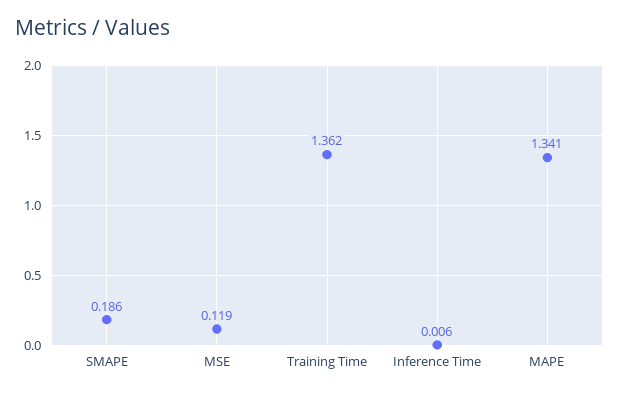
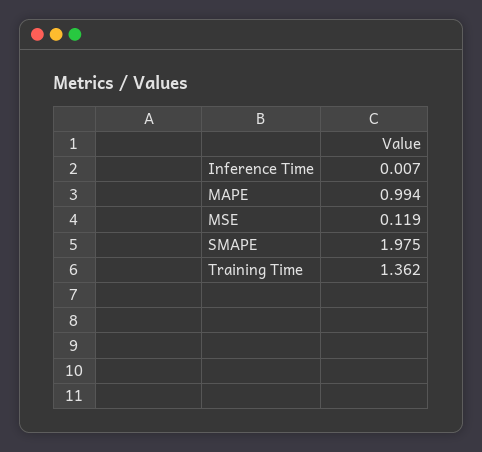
  {
-   "SMAPE": 0.186,
+   "SMAPE": 1.975,
    "MSE": 0.119,
    "Training Time": 1.362,
-   "Inference Time": 0.006,
+   "Inference Time": 0.007,
-   "MAPE": 1.341
+   "MAPE": 0.994
  }

